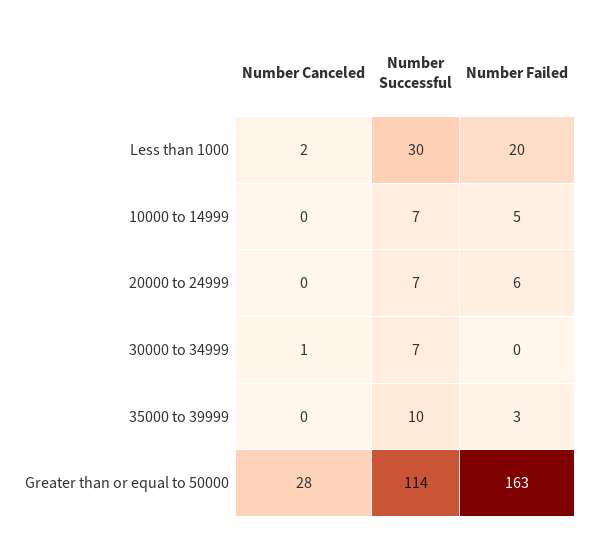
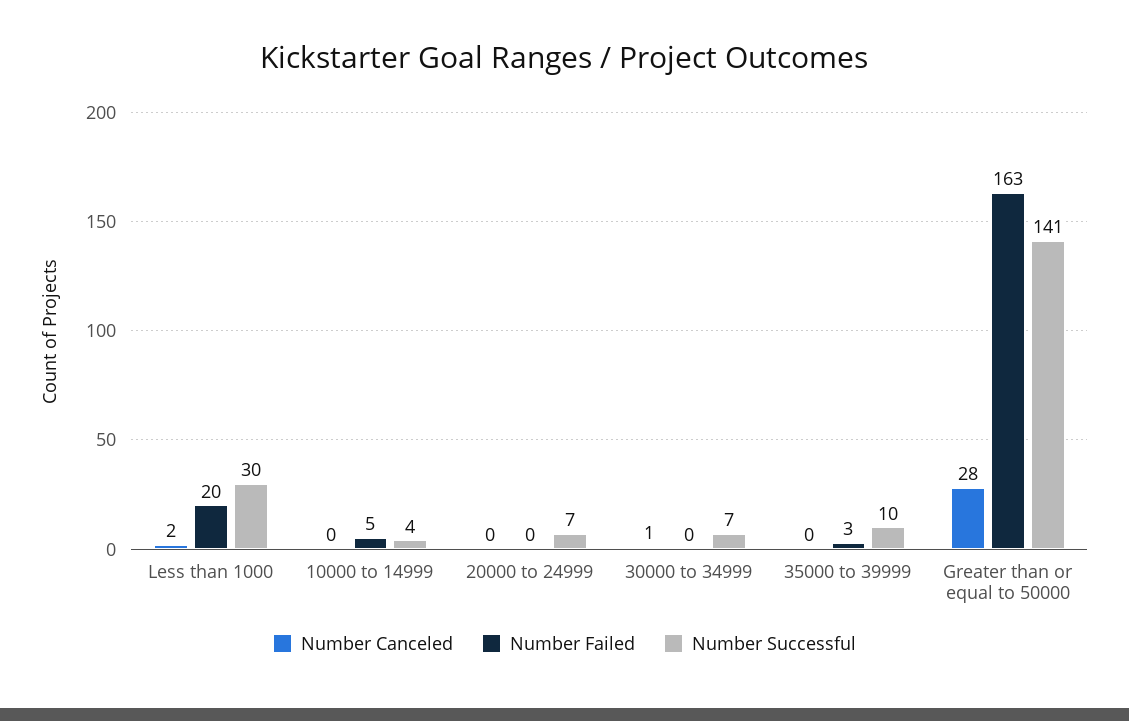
  {
    "Number Canceled": {
      "Less than 1000": 2,
      "10000 to 14999": 0,
      "20000 to 24999": 0,
      "30000 to 34999": 1,
      "35000 to 39999": 0,
      "Greater than or equal to 50000": 28
    },
    "Number Successful": {
      "Less than 1000": 30,
-     "10000 to 14999": 7,
+     "10000 to 14999": 4,
      "20000 to 24999": 7,
      "30000 to 34999": 7,
      "35000 to 39999": 10,
-     "Greater than or equal to 50000": 114
+     "Greater than or equal to 50000": 141
    },
    "Number Failed": {
      "Less than 1000": 20,
      "10000 to 14999": 5,
-     "20000 to 24999": 6,
+     "20000 to 24999": 0,
      "30000 to 34999": 0,
      "35000 to 39999": 3,
      "Greater than or equal to 50000": 163
    }
  }

